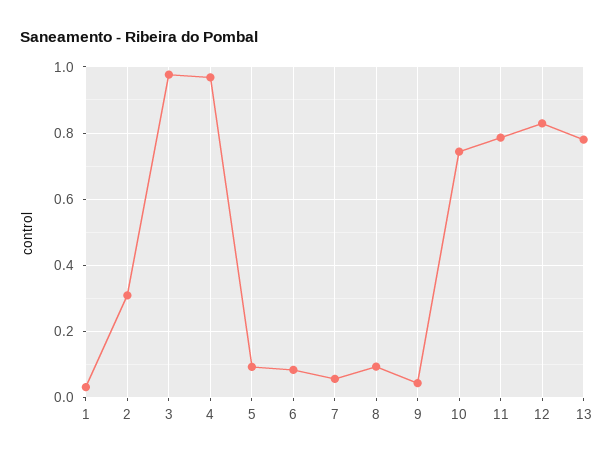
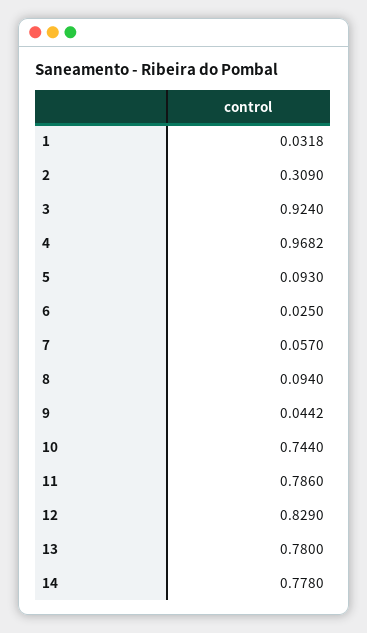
  {
    "1": 0.0318,
    "2": 0.309,
-   "3": 0.98,
+   "3": 0.924,
    "4": 0.9682,
    "5": 0.093,
-   "6": 0.08,
+   "6": 0.025,
    "7": 0.057,
    "8": 0.094,
    "9": 0.0442,
    "10": 0.744,
    "11": 0.786,
    "12": 0.829,
-   "13": 0.78
+   "13": 0.78,
+   "14": 0.778
  }

